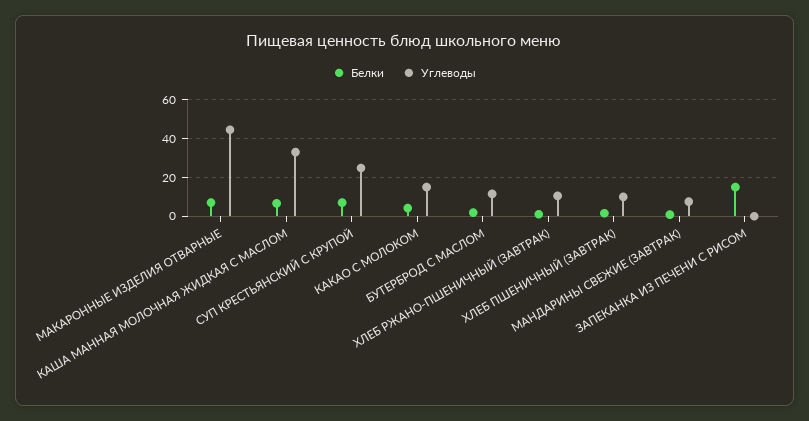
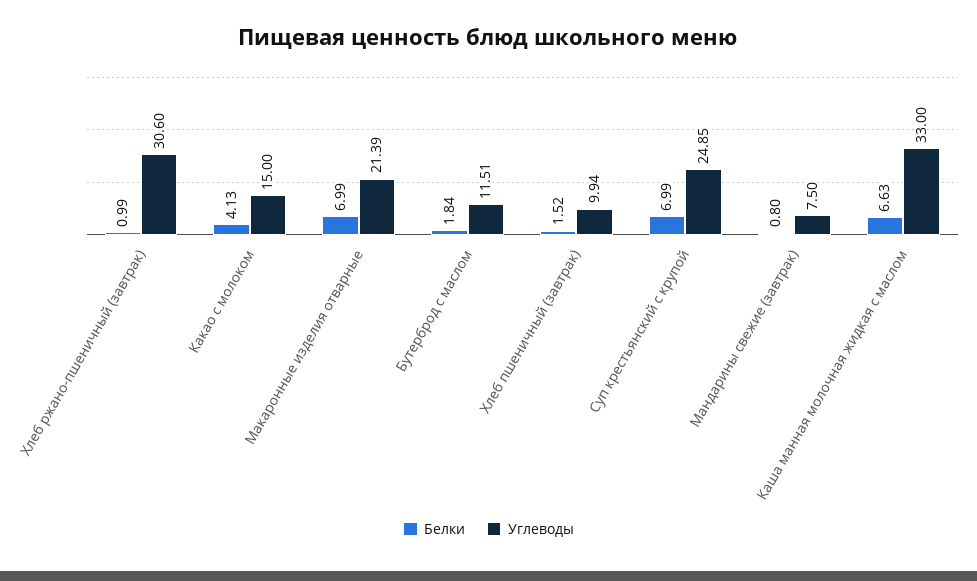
  {
    "Белки": {
      "МАКАРОННЫЕ ИЗДЕЛИЯ ОТВАРНЫЕ": 6.99,
      "КАША МАННАЯ МОЛОЧНАЯ ЖИДКАЯ С МАСЛОМ": 6.63,
      "СУП КРЕСТЬЯНСКИЙ С КРУПОЙ": 6.99,
      "КАКАО С МОЛОКОМ": 4.13,
      "БУТЕРБРОД С МАСЛОМ": 1.84,
      "ХЛЕБ РЖАНО-ПШЕНИЧНЫЙ (ЗАВТРАК)": 0.99,
      "ХЛЕБ ПШЕНИЧНЫЙ (ЗАВТРАК)": 1.52,
-     "МАНДАРИНЫ СВЕЖИЕ (ЗАВТРАК)": 0.8,
+     "МАНДАРИНЫ СВЕЖИЕ (ЗАВТРАК)": 0.8
-     "ЗАПЕКАНКА ИЗ ПЕЧЕНИ С РИСОМ": 15
    },
    "Углеводы": {
-     "МАКАРОННЫЕ ИЗДЕЛИЯ ОТВАРНЫЕ": 45,
+     "МАКАРОННЫЕ ИЗДЕЛИЯ ОТВАРНЫЕ": 21.39,
      "КАША МАННАЯ МОЛОЧНАЯ ЖИДКАЯ С МАСЛОМ": 33,
      "СУП КРЕСТЬЯНСКИЙ С КРУПОЙ": 24.85,
      "КАКАО С МОЛОКОМ": 15,
      "БУТЕРБРОД С МАСЛОМ": 11.51,
-     "ХЛЕБ РЖАНО-ПШЕНИЧНЫЙ (ЗАВТРАК)": 10,
+     "ХЛЕБ РЖАНО-ПШЕНИЧНЫЙ (ЗАВТРАК)": 30.6,
      "ХЛЕБ ПШЕНИЧНЫЙ (ЗАВТРАК)": 9.94,
-     "МАНДАРИНЫ СВЕЖИЕ (ЗАВТРАК)": 7.5,
+     "МАНДАРИНЫ СВЕЖИЕ (ЗАВТРАК)": 7.5
-     "ЗАПЕКАНКА ИЗ ПЕЧЕНИ С РИСОМ": 0
    }
  }

